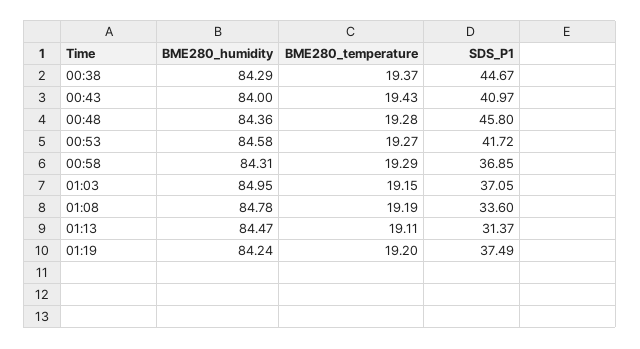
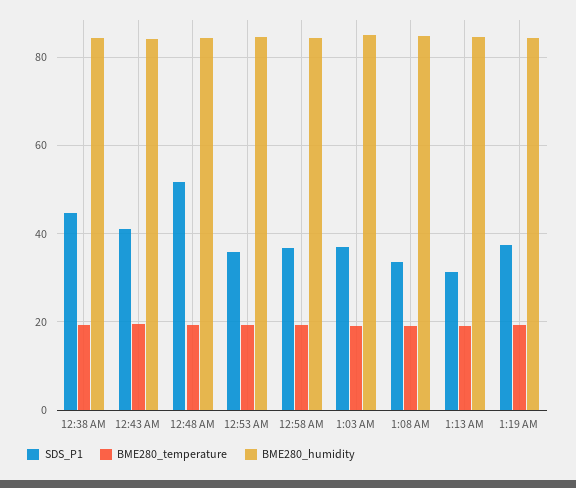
  {
    "BME280_humidity": {
      "00:38": 84.29,
      "00:43": 84,
      "00:48": 84.36,
      "00:53": 84.58,
      "00:58": 84.31,
      "01:03": 84.95,
      "01:08": 84.78,
      "01:13": 84.47,
      "01:19": 84.24
    },
    "BME280_temperature": {
      "00:38": 19.37,
      "00:43": 19.43,
      "00:48": 19.28,
      "00:53": 19.27,
      "00:58": 19.29,
      "01:03": 19.15,
      "01:08": 19.19,
      "01:13": 19.11,
      "01:19": 19.2
    },
    "SDS_P1": {
      "00:38": 44.67,
      "00:43": 40.97,
-     "00:48": 45.8,
+     "00:48": 52,
-     "00:53": 41.72,
+     "00:53": 36,
      "00:58": 36.85,
      "01:03": 37.05,
      "01:08": 33.6,
      "01:13": 31.37,
      "01:19": 37.49
    }
  }

